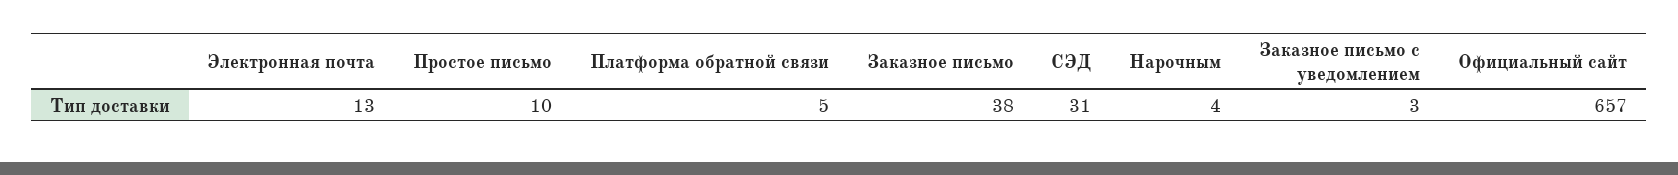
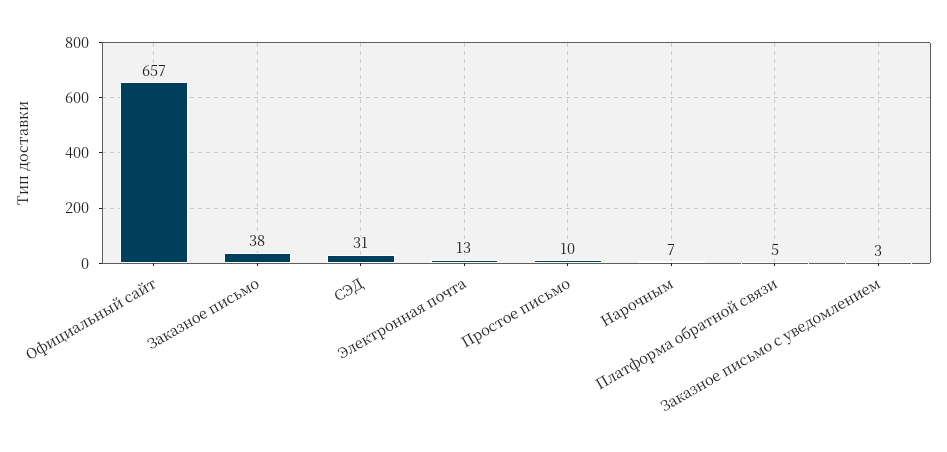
  {
    "Электронная почта": 13,
    "Простое письмо": 10,
    "Платформа обратной связи": 5,
    "Заказное письмо": 38,
    "СЭД": 31,
-   "Нарочным": 4,
+   "Нарочным": 7,
    "Заказное письмо с уведомлением": 3,
    "Официальный сайт": 657
  }

